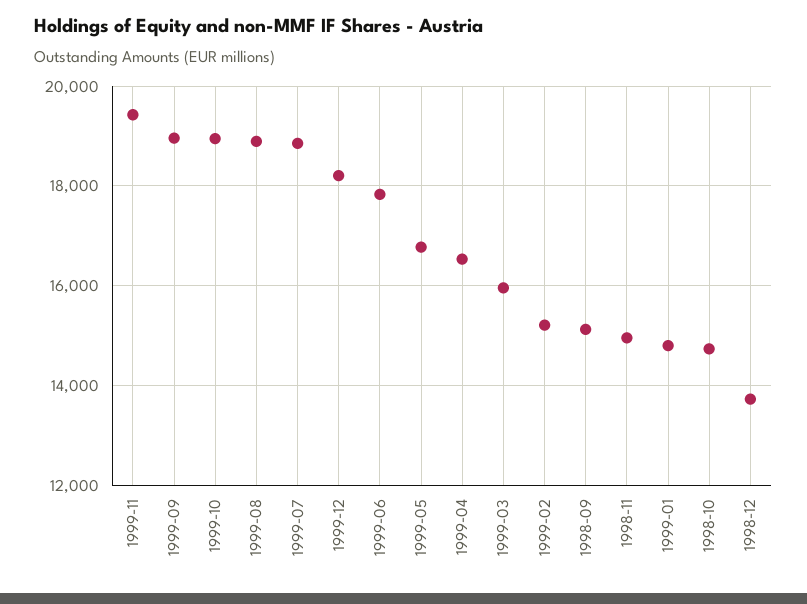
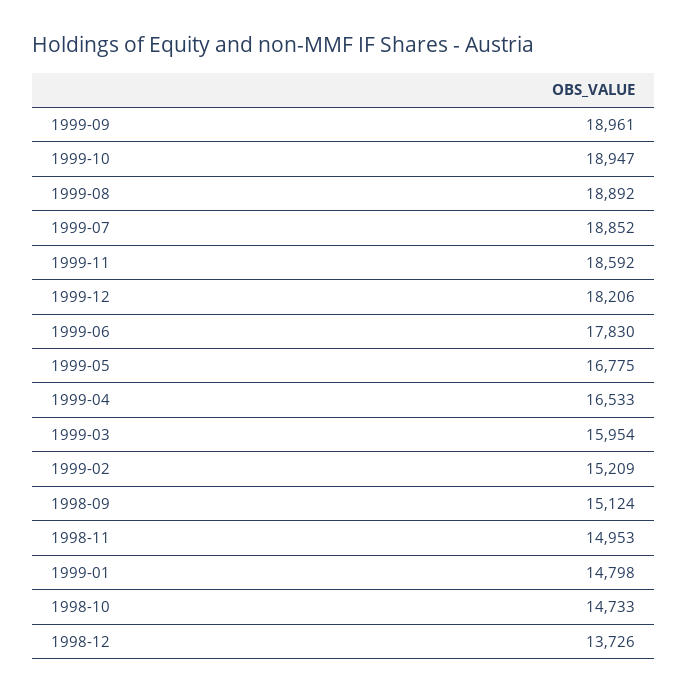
  {
-   "1999-11": 19400,
+   "1999-11": 18592,
    "1999-09": 18961,
    "1999-10": 18947,
    "1999-08": 18892,
    "1999-07": 18852,
    "1999-12": 18206,
    "1999-06": 17830,
    "1999-05": 16775,
    "1999-04": 16533,
    "1999-03": 15954,
    "1999-02": 15209,
    "1998-09": 15124,
    "1998-11": 14953,
    "1999-01": 14798,
    "1998-10": 14733,
    "1998-12": 13726
  }

